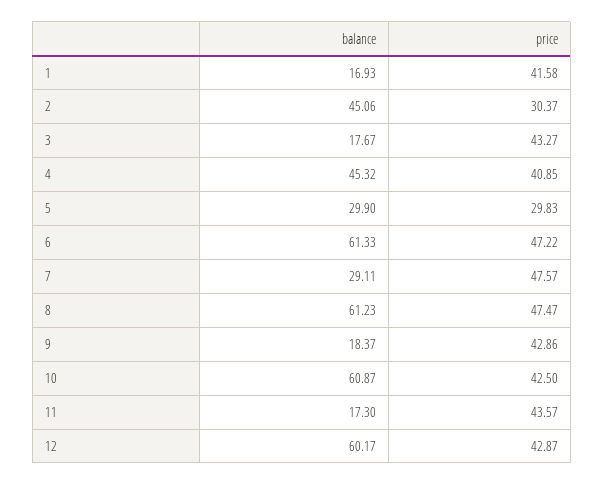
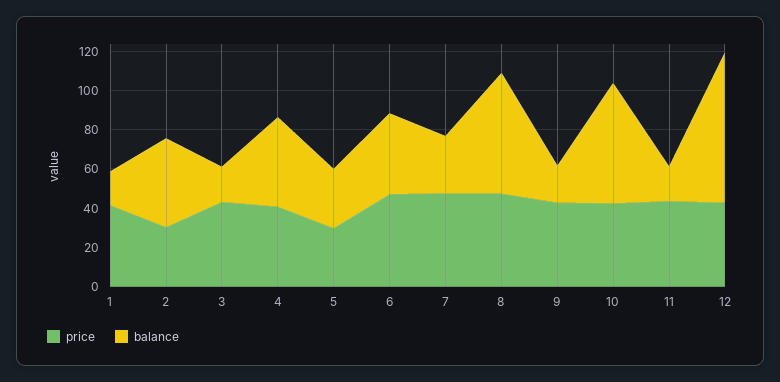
  {
    "balance": {
      "1": 16.93,
      "2": 45.06,
      "3": 17.67,
      "4": 45.32,
      "5": 29.9,
-     "6": 61.33,
+     "6": 40,
      "7": 29.11,
      "8": 61.23,
      "9": 18.37,
      "10": 60.87,
      "11": 17.3,
-     "12": 60.17
+     "12": 75
    },
    "price": {
      "1": 41.58,
      "2": 30.37,
      "3": 43.27,
      "4": 40.85,
      "5": 29.83,
      "6": 47.22,
      "7": 47.57,
      "8": 47.47,
      "9": 42.86,
      "10": 42.5,
      "11": 43.57,
      "12": 42.87
    }
  }

